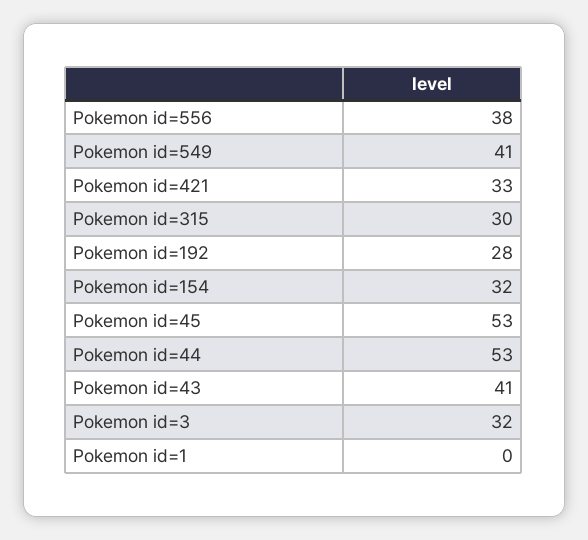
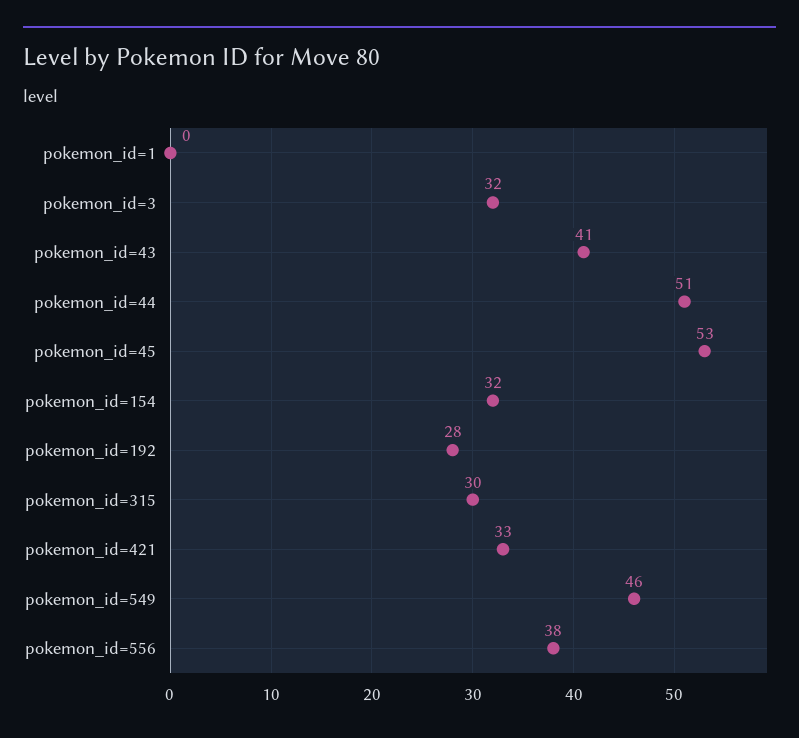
  {
    "Pokemon id=556": 38,
-   "Pokemon id=549": 41,
+   "Pokemon id=549": 46,
    "Pokemon id=421": 33,
    "Pokemon id=315": 30,
    "Pokemon id=192": 28,
    "Pokemon id=154": 32,
    "Pokemon id=45": 53,
-   "Pokemon id=44": 53,
+   "Pokemon id=44": 51,
    "Pokemon id=43": 41,
    "Pokemon id=3": 32,
    "Pokemon id=1": 0
  }

